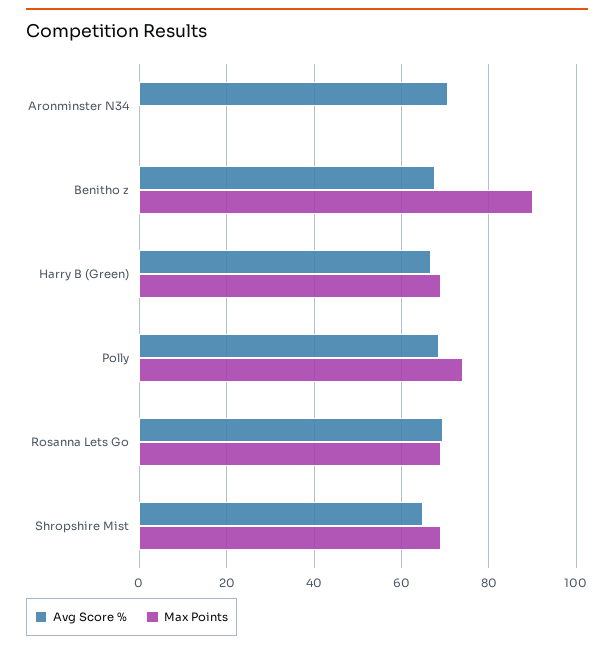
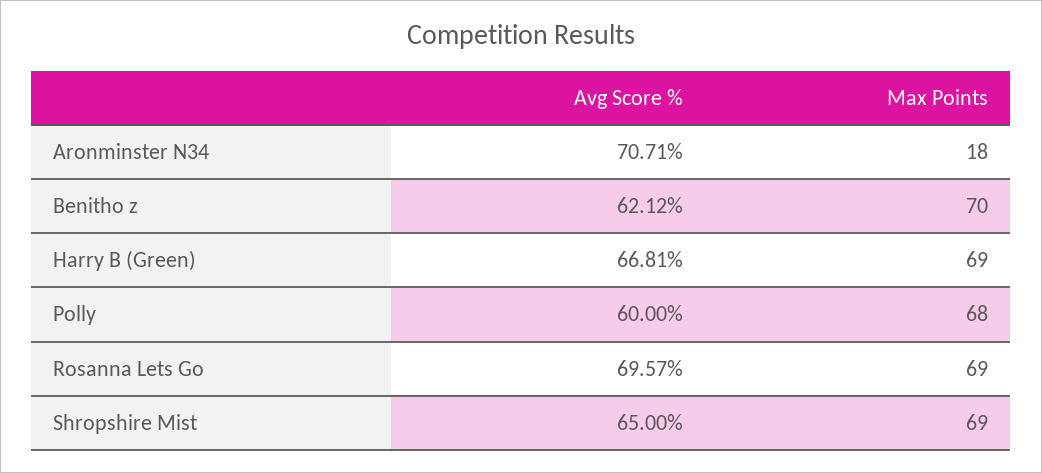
  {
    "Avg Score %": {
      "Aronminster N34": 70.71,
-     "Benitho z": 68,
+     "Benitho z": 62.12,
      "Harry B (Green)": 66.81,
-     "Polly": 68,
+     "Polly": 60,
      "Rosanna Lets Go": 69.57,
      "Shropshire Mist": 65
    },
    "Max Points": {
-     "Aronminster N34": 0,
+     "Aronminster N34": 18,
-     "Benitho z": 90,
+     "Benitho z": 70,
      "Harry B (Green)": 69,
-     "Polly": 74,
+     "Polly": 68,
      "Rosanna Lets Go": 69,
      "Shropshire Mist": 69
    }
  }

